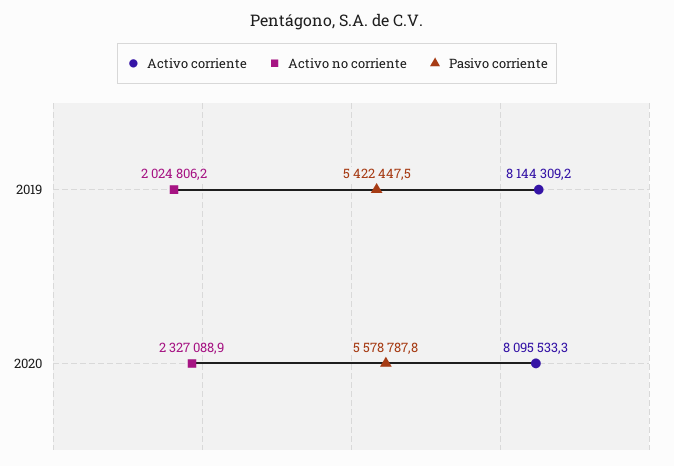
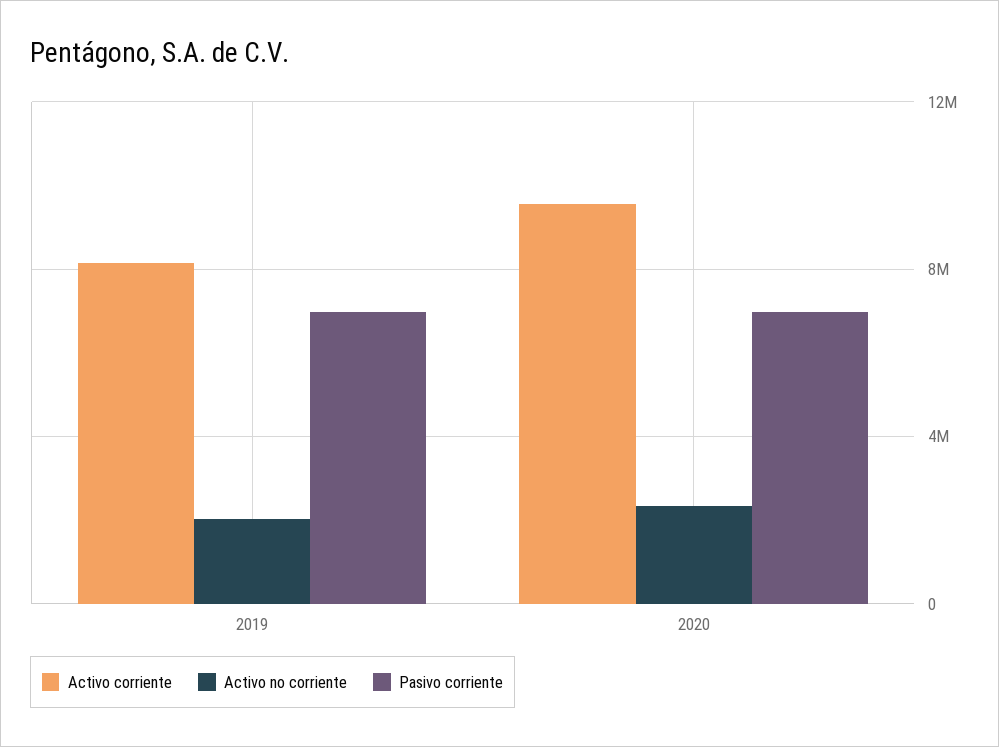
  {
    "Activo corriente": {
      "2019": 8144309.2,
-     "2020": 8095533.3
+     "2020": 9500000
    },
    "Activo no corriente": {
      "2019": 2024806.2,
      "2020": 2327088.9
    },
    "Pasivo corriente": {
-     "2019": 5422447.5,
+     "2019": 7000000,
-     "2020": 5578787.8
+     "2020": 7000000
    }
  }

